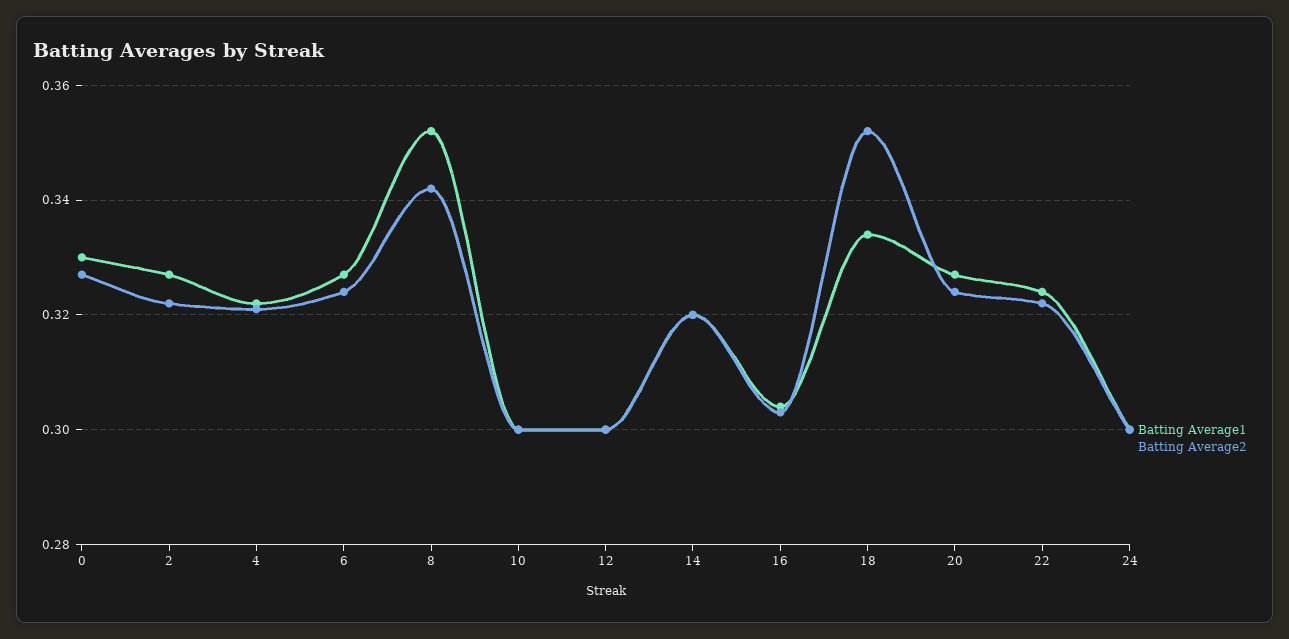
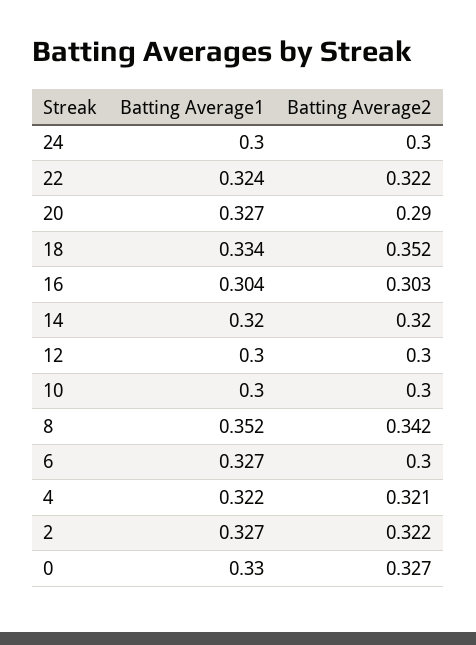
  {
    "Batting Average1": {
      "0": 0.33,
      "2": 0.327,
      "4": 0.322,
      "6": 0.327,
      "8": 0.352,
      "10": 0.3,
      "12": 0.3,
      "14": 0.32,
      "16": 0.304,
      "18": 0.334,
      "20": 0.327,
      "22": 0.324,
      "24": 0.3
    },
    "Batting Average2": {
      "0": 0.327,
      "2": 0.322,
      "4": 0.321,
-     "6": 0.325,
+     "6": 0.3,
      "8": 0.342,
      "10": 0.3,
      "12": 0.3,
      "14": 0.32,
      "16": 0.303,
      "18": 0.352,
-     "20": 0.325,
+     "20": 0.29,
      "22": 0.322,
      "24": 0.3
    }
  }

